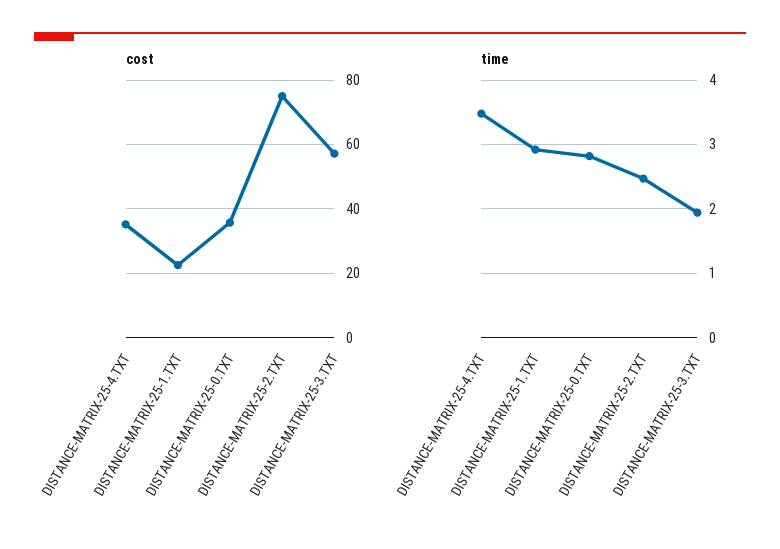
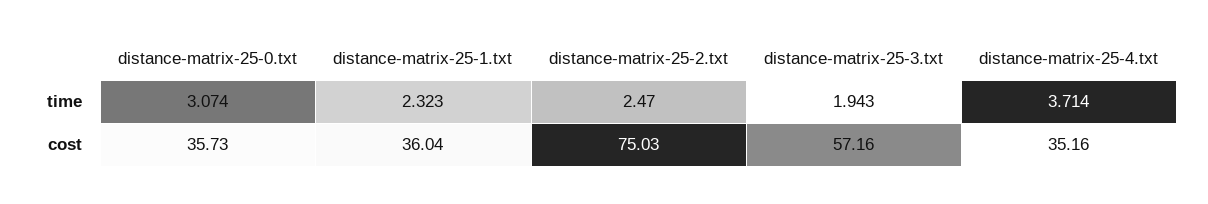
  {
    "cost": {
      "DISTANCE-MATRIX-25-4.TXT": 35.16,
-     "DISTANCE-MATRIX-25-1.TXT": 22,
+     "DISTANCE-MATRIX-25-1.TXT": 36.04,
      "DISTANCE-MATRIX-25-0.TXT": 35.73,
      "DISTANCE-MATRIX-25-2.TXT": 75.03,
      "DISTANCE-MATRIX-25-3.TXT": 57.16
    },
    "time": {
-     "DISTANCE-MATRIX-25-4.TXT": 3.5,
+     "DISTANCE-MATRIX-25-4.TXT": 3.714,
-     "DISTANCE-MATRIX-25-1.TXT": 2.9,
+     "DISTANCE-MATRIX-25-1.TXT": 2.323,
-     "DISTANCE-MATRIX-25-0.TXT": 2.8,
+     "DISTANCE-MATRIX-25-0.TXT": 3.074,
      "DISTANCE-MATRIX-25-2.TXT": 2.47,
      "DISTANCE-MATRIX-25-3.TXT": 1.943
    }
  }

